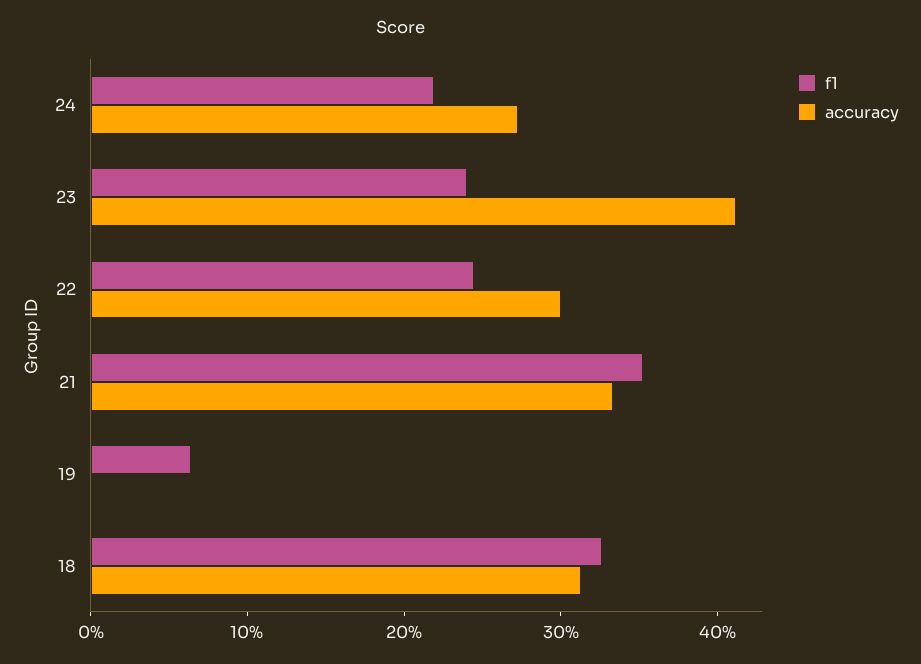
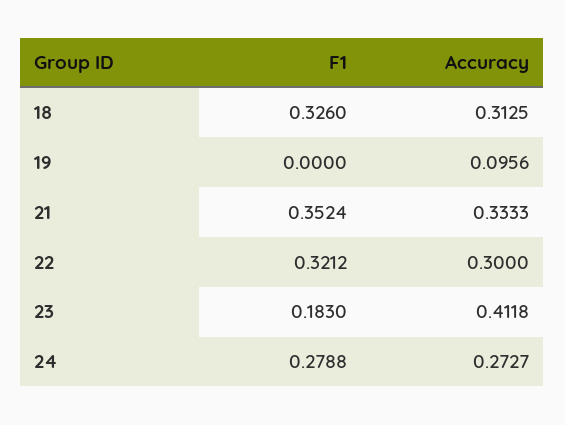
  {
    "f1": {
-     "24": 0.22,
+     "24": 0.2788,
-     "23": 0.24,
+     "23": 0.183,
-     "22": 0.24,
+     "22": 0.3212,
      "21": 0.3524,
-     "19": 0.06,
+     "19": 0,
      "18": 0.326
    },
    "accuracy": {
      "24": 0.2727,
      "23": 0.4118,
      "22": 0.3,
      "21": 0.3333,
-     "19": 0,
+     "19": 0.0956,
      "18": 0.3125
    }
  }

